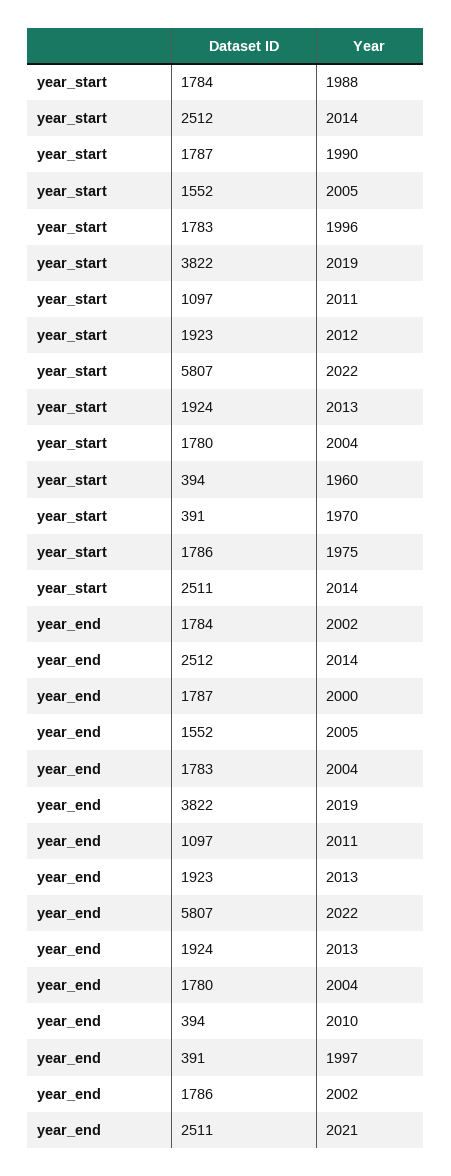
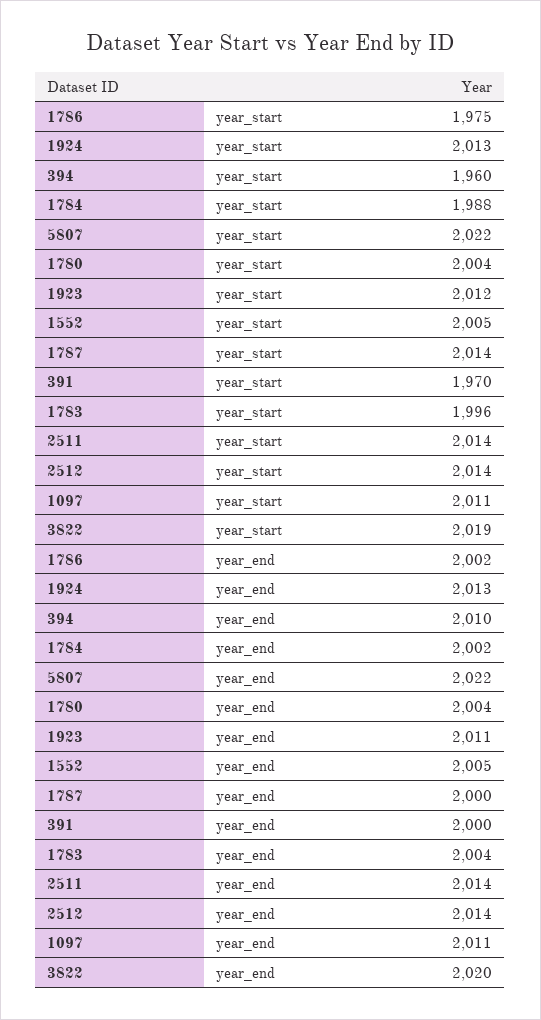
  {
    "year_start": {
      "1784": 1988,
      "2512": 2014,
-     "1787": 1990,
+     "1787": 2014,
      "1552": 2005,
      "1783": 1996,
      "3822": 2019,
      "1097": 2011,
      "1923": 2012,
      "5807": 2022,
      "1924": 2013,
      "1780": 2004,
      "394": 1960,
      "391": 1970,
      "1786": 1975,
      "2511": 2014
    },
    "year_end": {
      "1784": 2002,
      "2512": 2014,
      "1787": 2000,
      "1552": 2005,
      "1783": 2004,
-     "3822": 2019,
+     "3822": 2020,
      "1097": 2011,
-     "1923": 2013,
+     "1923": 2011,
      "5807": 2022,
      "1924": 2013,
      "1780": 2004,
      "394": 2010,
-     "391": 1997,
+     "391": 2000,
      "1786": 2002,
-     "2511": 2021
+     "2511": 2014
    }
  }

